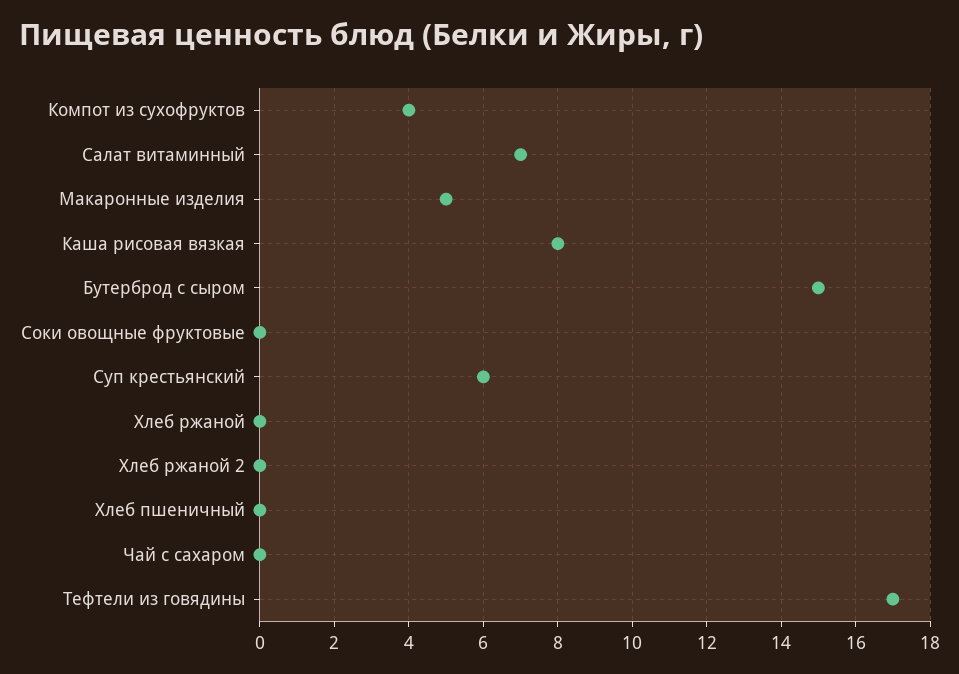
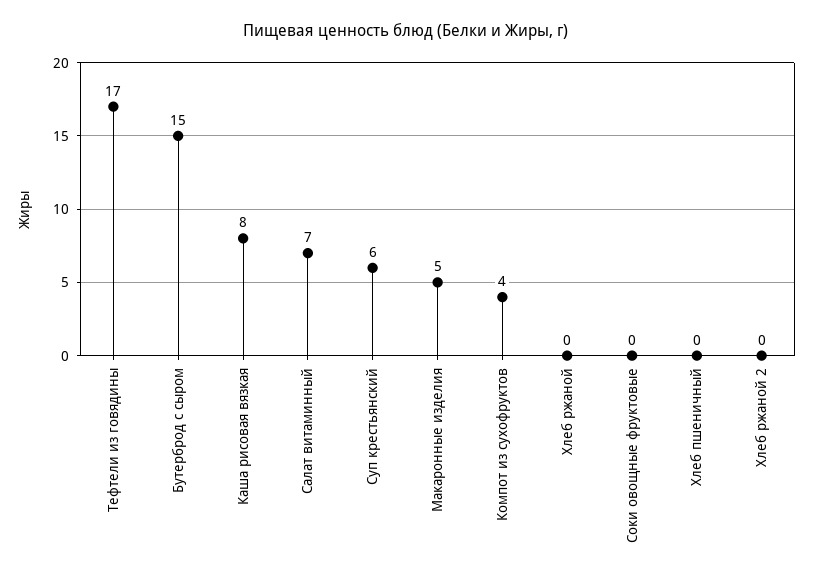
  {
    "Компот из сухофруктов": 4,
    "Салат витаминный": 7,
    "Макаронные изделия": 5,
    "Каша рисовая вязкая": 8,
    "Бутерброд с сыром": 15,
    "Соки овощные фруктовые": 0,
    "Суп крестьянский": 6,
    "Хлеб ржаной": 0,
    "Хлеб ржаной 2": 0,
    "Хлеб пшеничный": 0,
-   "Чай с сахаром": 0,
    "Тефтели из говядины": 17
  }

